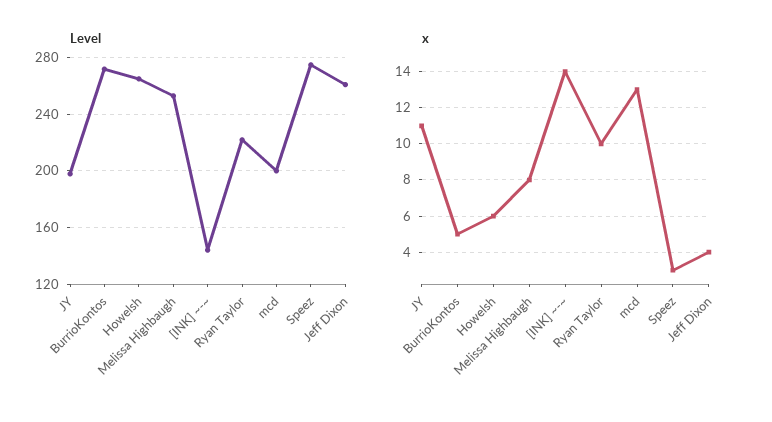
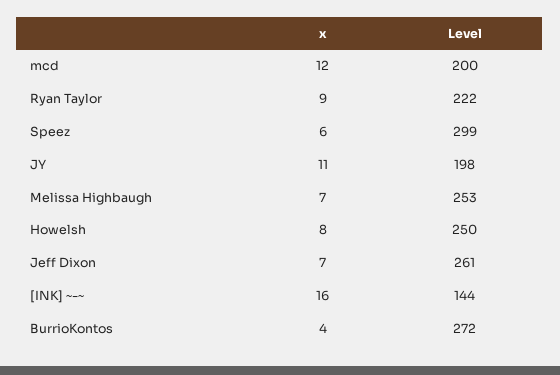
  {
    "Level": {
      "JY": 198,
      "BurrioKontos": 272,
-     "Howelsh": 265,
+     "Howelsh": 250,
      "Melissa Highbaugh": 253,
      "[INK] ~-~": 144,
      "Ryan Taylor": 222,
      "mcd": 200,
-     "Speez": 275,
+     "Speez": 299,
      "Jeff Dixon": 261
    },
    "x": {
      "JY": 11,
-     "BurrioKontos": 5,
+     "BurrioKontos": 4,
-     "Howelsh": 6,
+     "Howelsh": 8,
-     "Melissa Highbaugh": 8,
+     "Melissa Highbaugh": 7,
-     "[INK] ~-~": 14,
+     "[INK] ~-~": 16,
-     "Ryan Taylor": 10,
+     "Ryan Taylor": 9,
-     "mcd": 13,
+     "mcd": 12,
-     "Speez": 3,
+     "Speez": 6,
-     "Jeff Dixon": 4
+     "Jeff Dixon": 7
    }
  }

